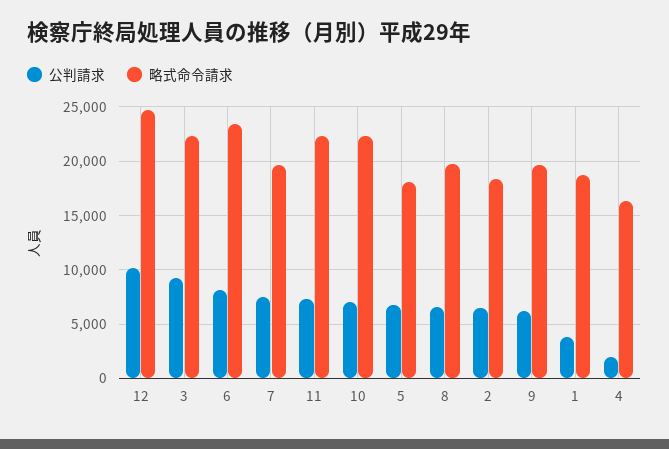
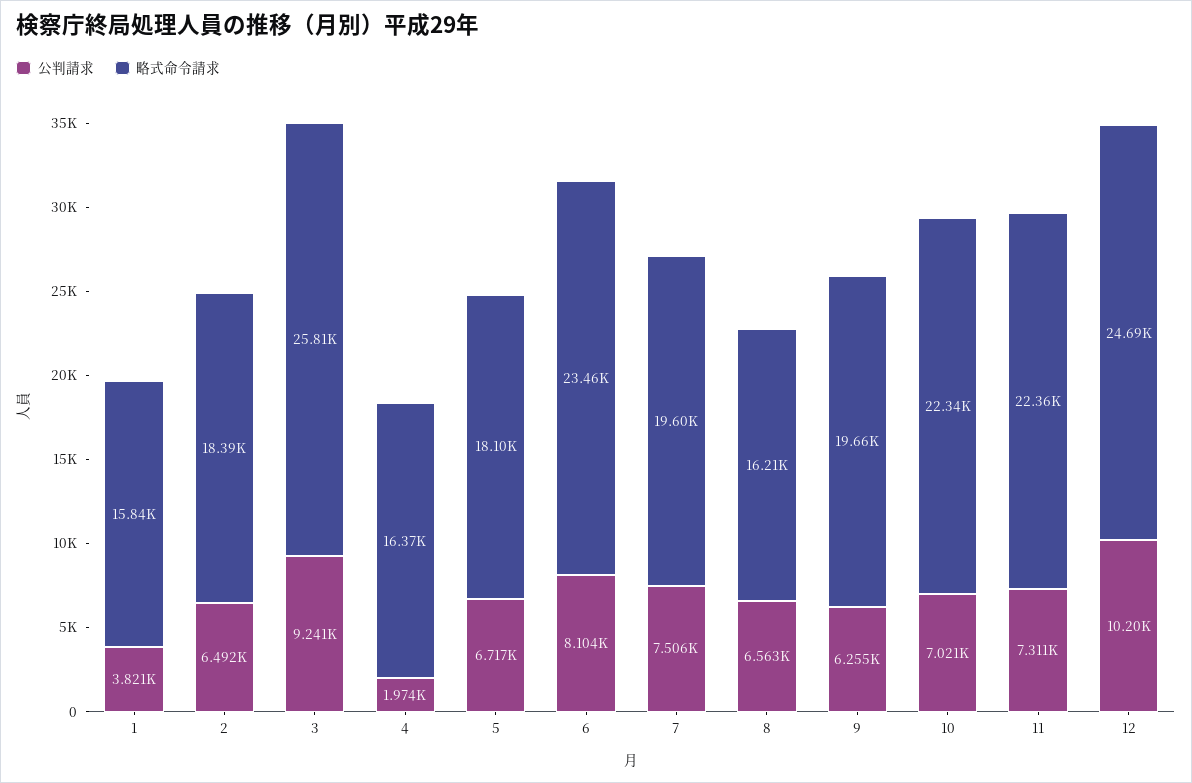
  {
    "公判請求": {
      "12": 10200,
      "3": 9241,
      "6": 8104,
      "7": 7506,
      "11": 7311,
      "10": 7021,
      "5": 6717,
      "8": 6563,
      "2": 6492,
      "9": 6255,
      "1": 3821,
      "4": 1974
    },
    "略式命令請求": {
      "12": 24690,
-     "3": 22000,
+     "3": 25810,
      "6": 23460,
      "7": 19600,
      "11": 22360,
      "10": 22340,
      "5": 18100,
-     "8": 20000,
+     "8": 16210,
      "2": 18390,
      "9": 19660,
-     "1": 19000,
+     "1": 15840,
      "4": 16370
    }
  }

